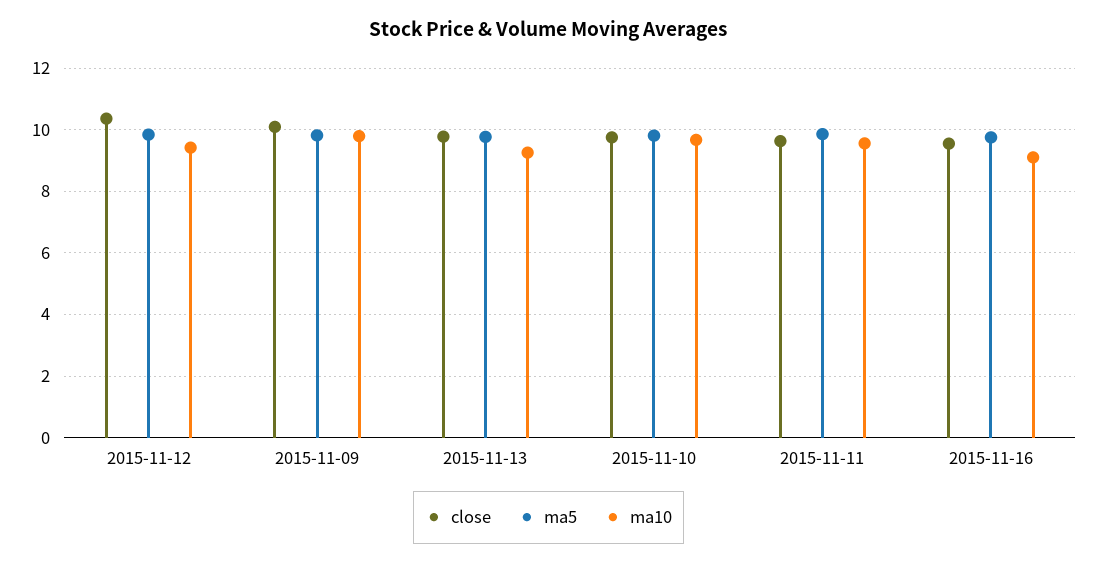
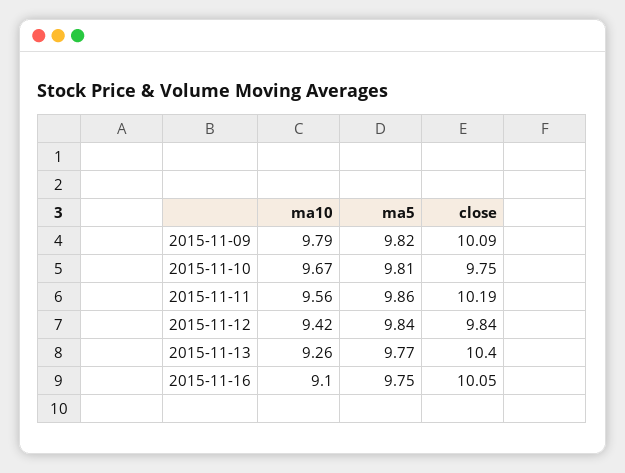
  {
    "close": {
-     "2015-11-12": 10.4,
+     "2015-11-12": 9.84,
      "2015-11-09": 10.09,
-     "2015-11-13": 9.8,
+     "2015-11-13": 10.4,
      "2015-11-10": 9.75,
-     "2015-11-11": 9.6,
+     "2015-11-11": 10.19,
-     "2015-11-16": 9.6
+     "2015-11-16": 10.05
    },
    "ma5": {
      "2015-11-12": 9.84,
      "2015-11-09": 9.82,
      "2015-11-13": 9.77,
      "2015-11-10": 9.81,
      "2015-11-11": 9.86,
      "2015-11-16": 9.75
    },
    "ma10": {
      "2015-11-12": 9.42,
      "2015-11-09": 9.79,
      "2015-11-13": 9.26,
      "2015-11-10": 9.67,
      "2015-11-11": 9.56,
      "2015-11-16": 9.1
    }
  }

